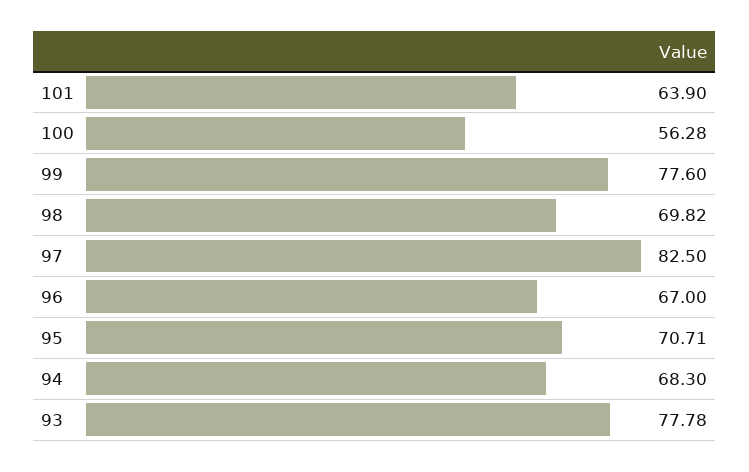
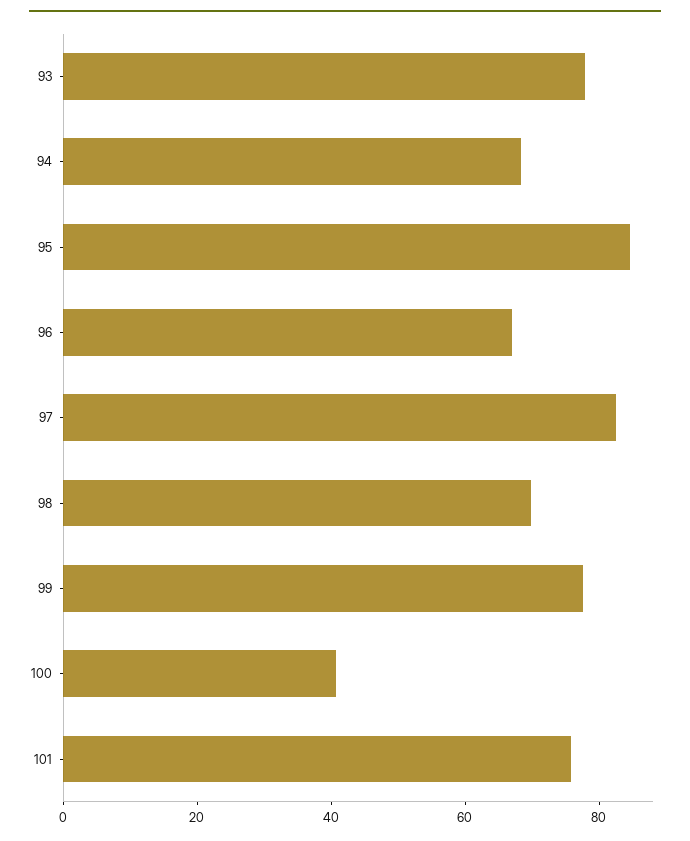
  {
-   "101": 63.9,
+   "101": 75,
-   "100": 56.28,
+   "100": 40,
    "99": 77.6,
    "98": 69.82,
    "97": 82.5,
    "96": 67,
-   "95": 70.71,
+   "95": 85,
    "94": 68.3,
    "93": 77.78
  }

